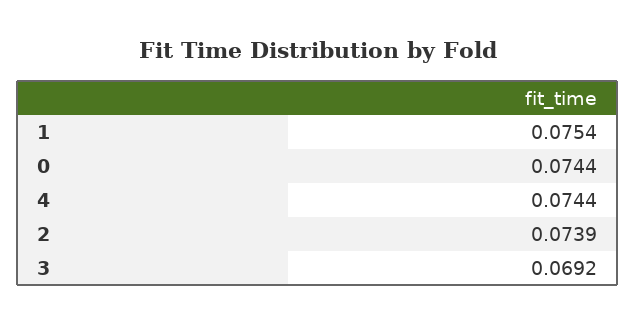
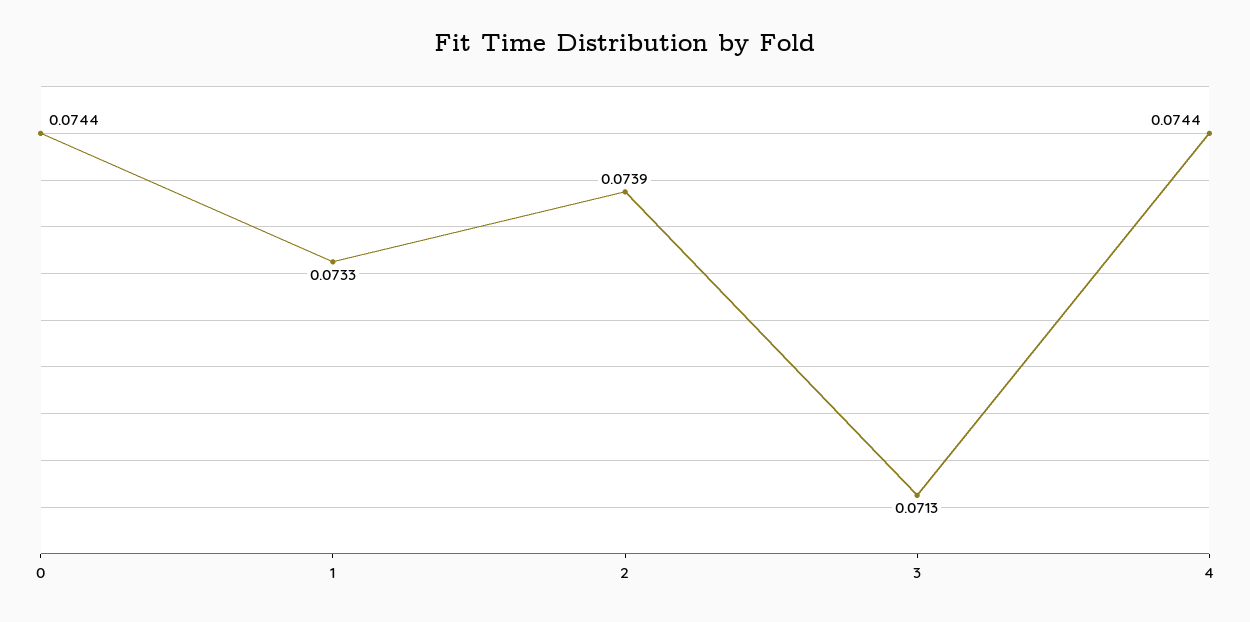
  {
-   "1": 0.0754,
+   "1": 0.0733,
    "0": 0.0744,
    "4": 0.0744,
    "2": 0.0739,
-   "3": 0.0692
+   "3": 0.0713
  }

